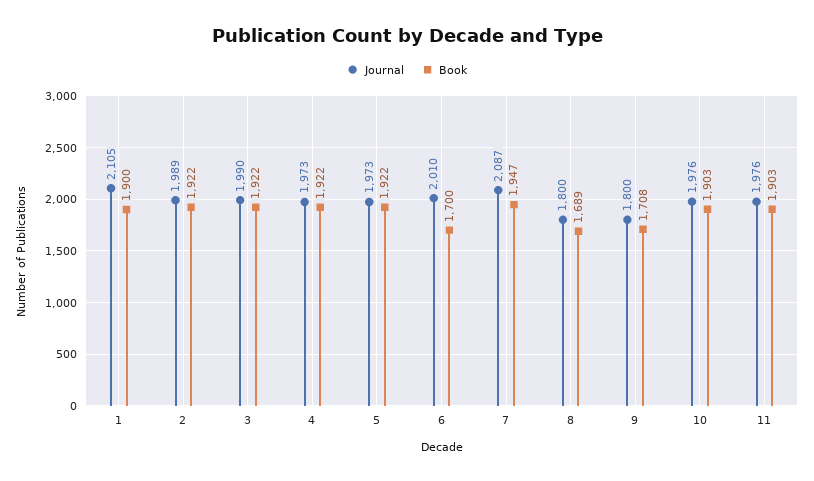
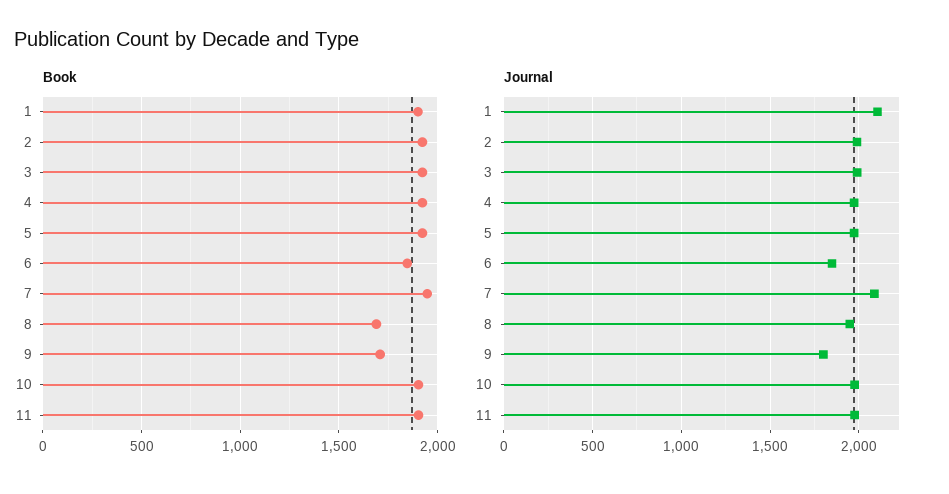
  {
    "Journal": {
      "1": 2105,
      "2": 1989,
      "3": 1990,
      "4": 1973,
      "5": 1973,
-     "6": 2010,
+     "6": 1850,
      "7": 2087,
-     "8": 1800,
+     "8": 1950,
      "9": 1800,
      "10": 1976,
      "11": 1976
    },
    "Book": {
      "1": 1900,
      "2": 1922,
      "3": 1922,
      "4": 1922,
      "5": 1922,
-     "6": 1700,
+     "6": 1850,
      "7": 1947,
      "8": 1689,
      "9": 1708,
      "10": 1903,
      "11": 1903
    }
  }

